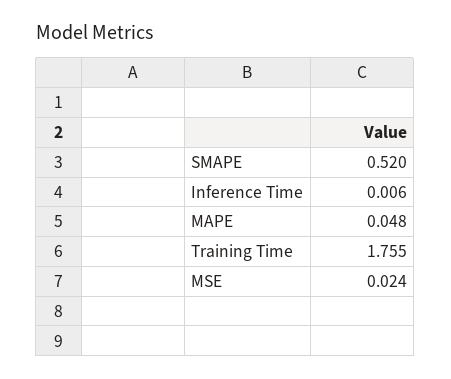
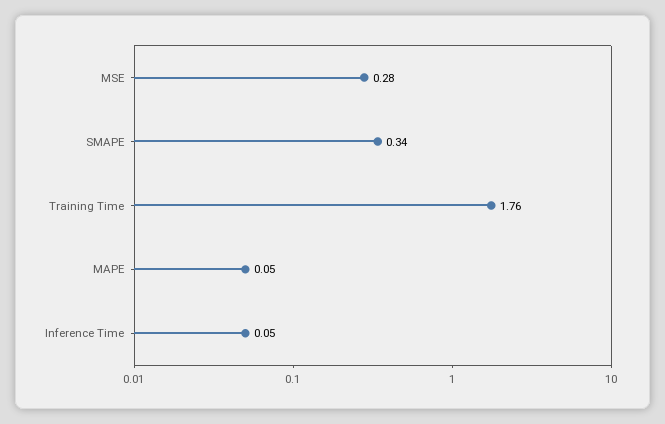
  {
-   "SMAPE": 0.52,
+   "SMAPE": 0.34,
-   "Inference Time": 0.006,
+   "Inference Time": 0.05,
    "MAPE": 0.048,
    "Training Time": 1.755,
-   "MSE": 0.024
+   "MSE": 0.28
  }

